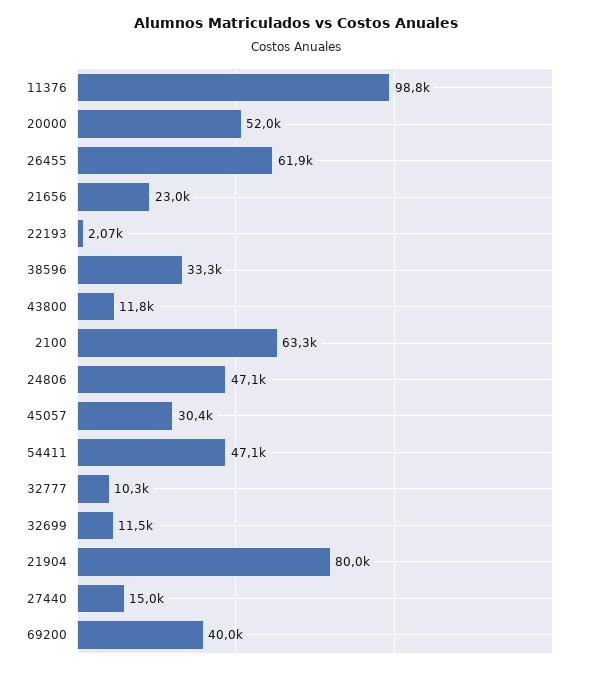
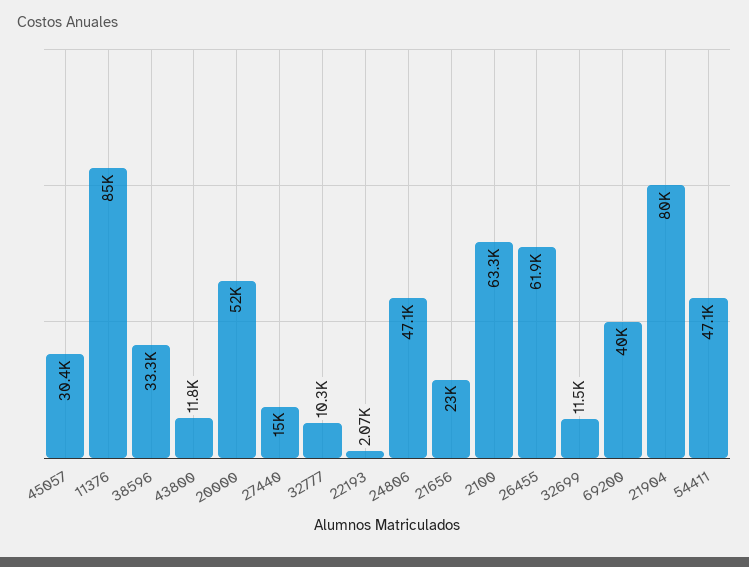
  {
-   "11376": 98800,
+   "11376": 85000,
    "20000": 52000,
    "26455": 61900,
    "21656": 23000,
    "22193": 2070,
    "38596": 33300,
    "43800": 11800,
    "2100": 63300,
    "24806": 47100,
    "45057": 30400,
    "54411": 47100,
    "32777": 10300,
    "32699": 11500,
    "21904": 80000,
    "27440": 15000,
    "69200": 40000
  }

